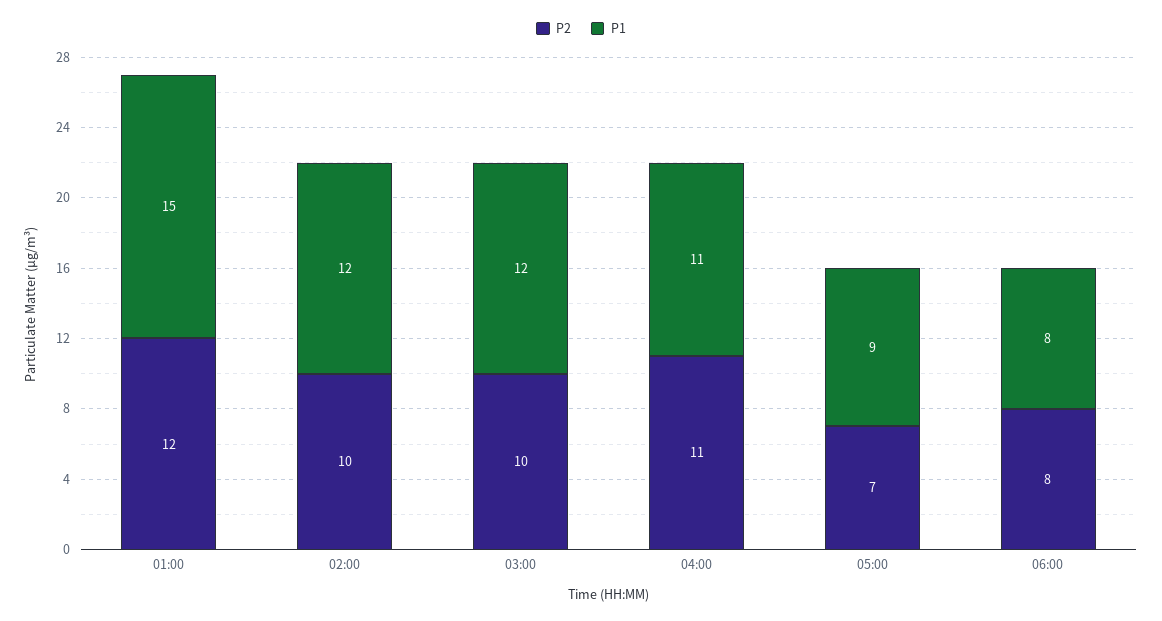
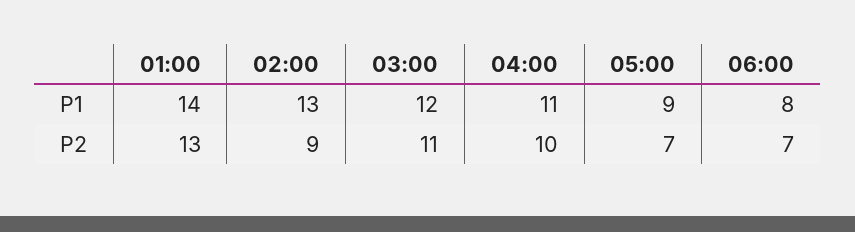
  {
    "P2": {
-     "01:00": 12,
+     "01:00": 13,
-     "02:00": 10,
+     "02:00": 9,
-     "03:00": 10,
+     "03:00": 11,
-     "04:00": 11,
+     "04:00": 10,
      "05:00": 7,
-     "06:00": 8
+     "06:00": 7
    },
    "P1": {
-     "01:00": 15,
+     "01:00": 14,
-     "02:00": 12,
+     "02:00": 13,
      "03:00": 12,
      "04:00": 11,
      "05:00": 9,
      "06:00": 8
    }
  }

